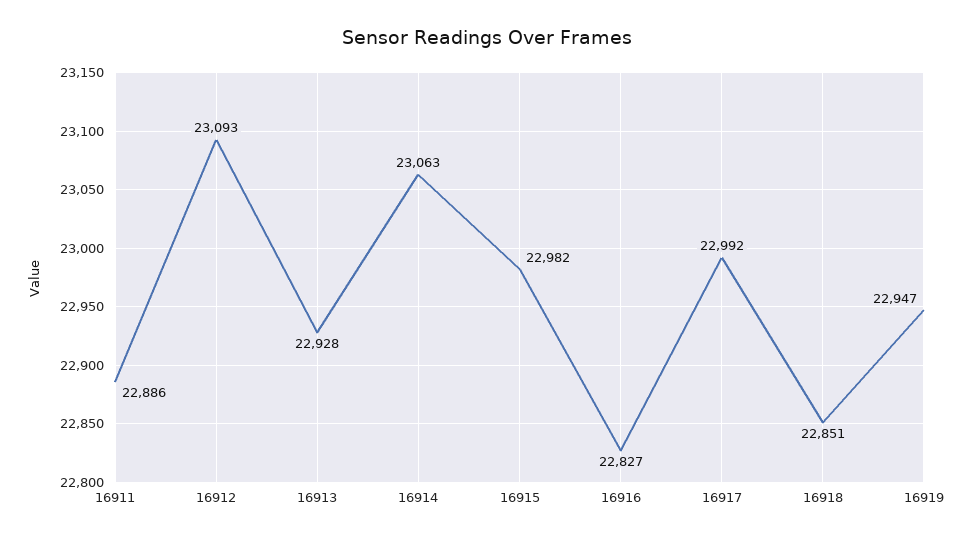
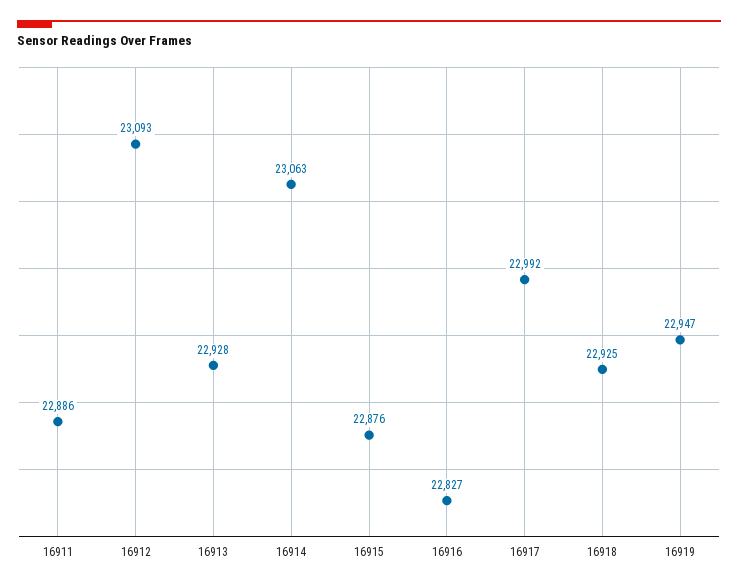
  {
    "16911": 22886,
    "16912": 23093,
    "16913": 22928,
    "16914": 23063,
-   "16915": 22982,
+   "16915": 22876,
    "16916": 22827,
    "16917": 22992,
-   "16918": 22851,
+   "16918": 22925,
    "16919": 22947
  }

